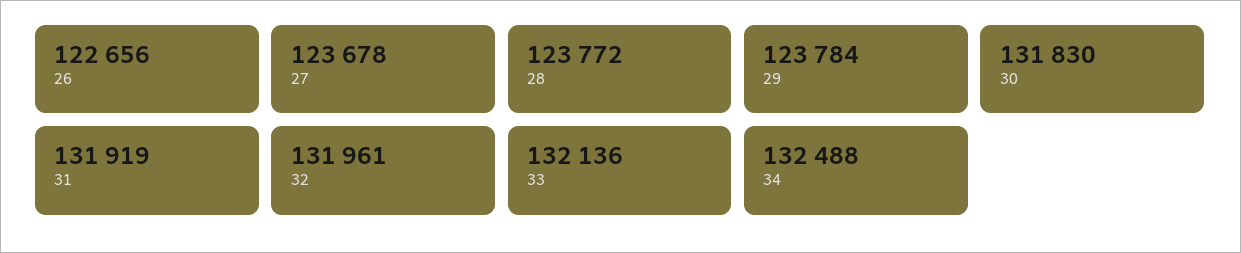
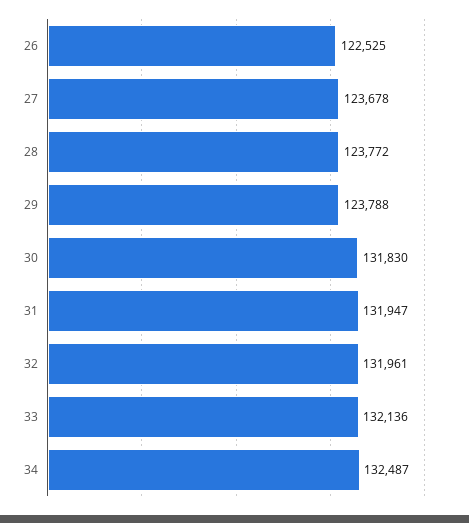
  {
-   "26": 122656,
+   "26": 122525,
    "27": 123678,
    "28": 123772,
-   "29": 123784,
+   "29": 123788,
    "30": 131830,
-   "31": 131919,
+   "31": 131947,
    "32": 131961,
    "33": 132136,
-   "34": 132488
+   "34": 132487
  }

